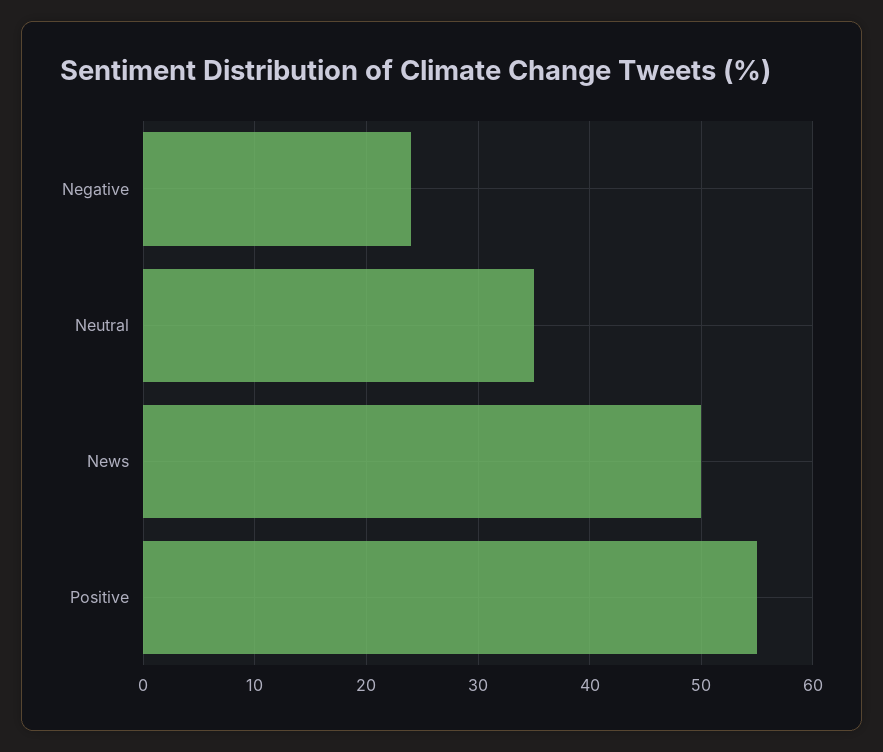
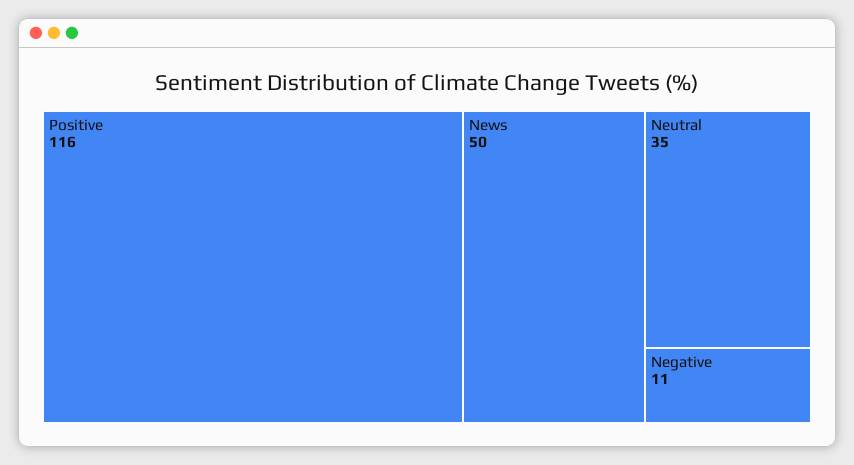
  {
-   "Negative": 24,
+   "Negative": 11,
    "Neutral": 35,
    "News": 50,
-   "Positive": 55
+   "Positive": 116
  }

